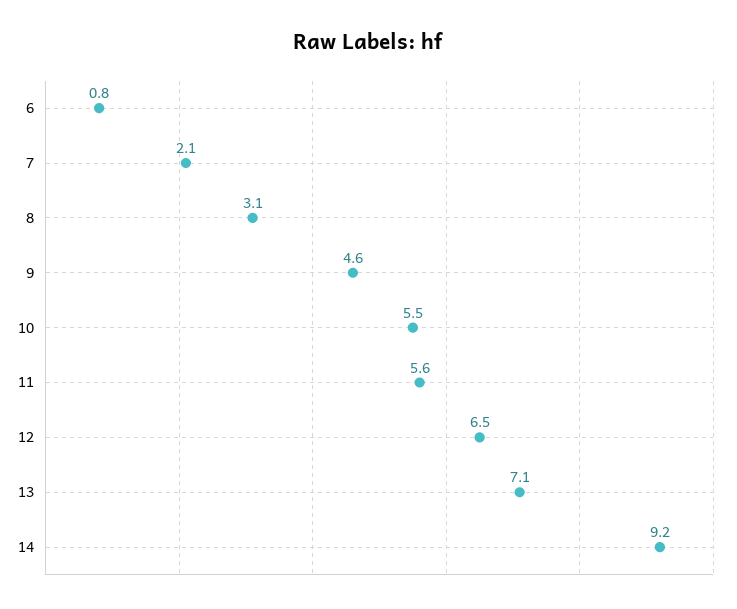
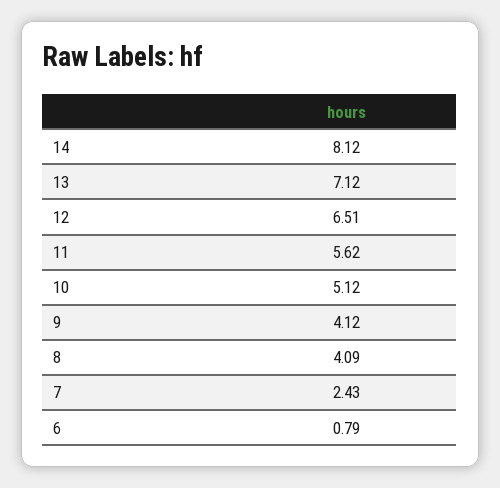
  {
    "6": 0.79,
-   "7": 2.1,
+   "7": 2.43,
-   "8": 3.1,
+   "8": 4.09,
-   "9": 4.6,
+   "9": 4.12,
-   "10": 5.5,
+   "10": 5.12,
    "11": 5.62,
    "12": 6.51,
    "13": 7.12,
-   "14": 9.2
+   "14": 8.12
  }

